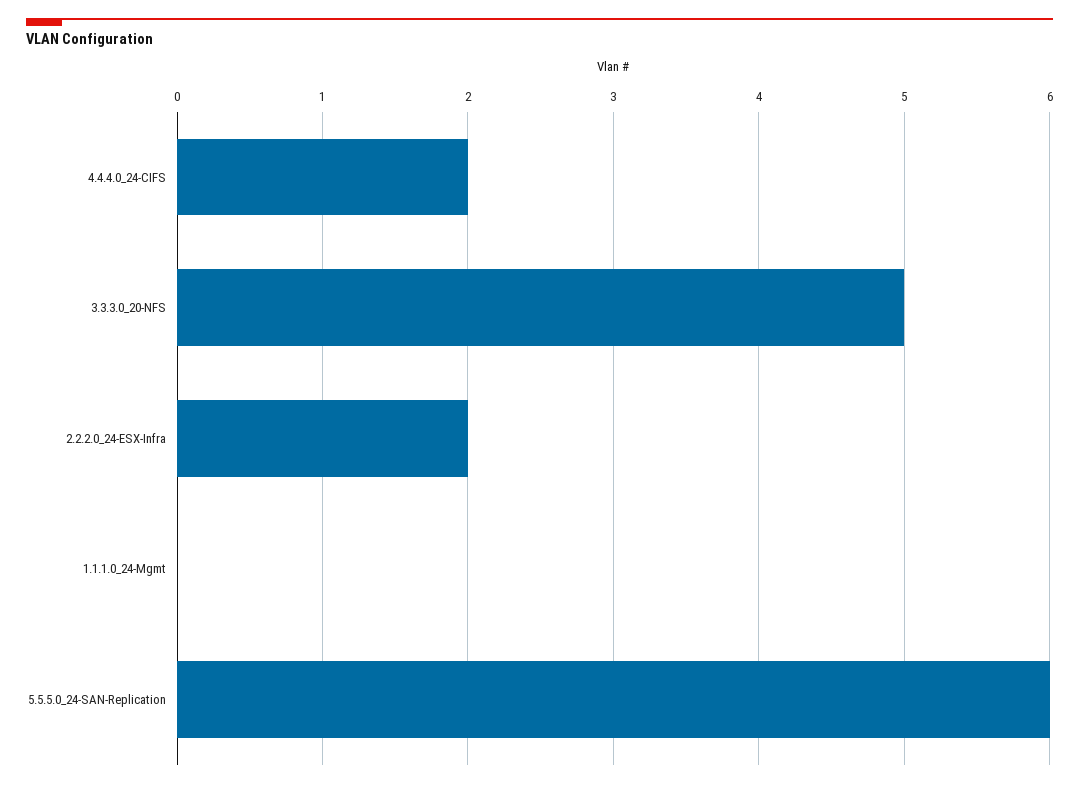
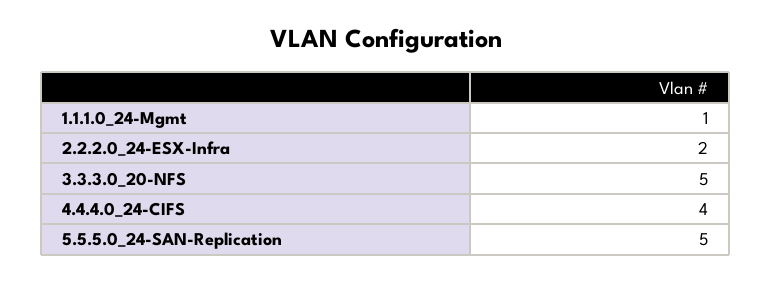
  {
-   "4.4.4.0_24-CIFS": 2,
+   "4.4.4.0_24-CIFS": 4,
    "3.3.3.0_20-NFS": 5,
    "2.2.2.0_24-ESX-Infra": 2,
-   "1.1.1.0_24-Mgmt": 0,
+   "1.1.1.0_24-Mgmt": 1,
-   "5.5.5.0_24-SAN-Replication": 6
+   "5.5.5.0_24-SAN-Replication": 5
  }

